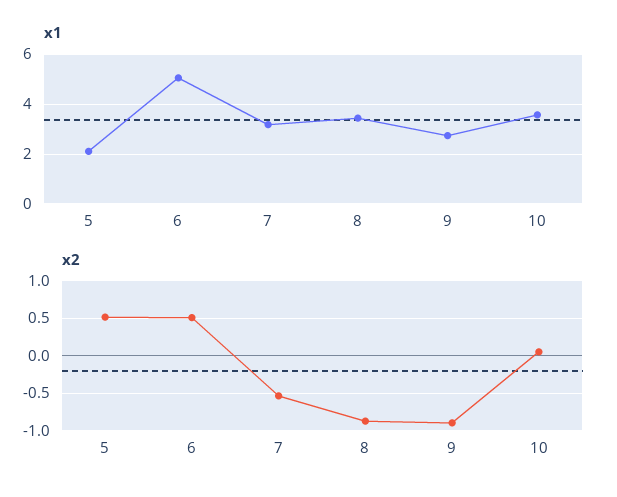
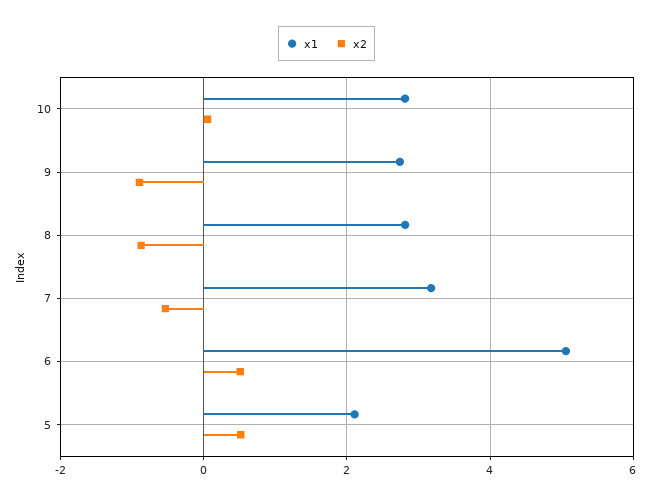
  {
    "x1": {
      "5": 2.2,
      "6": 5,
      "7": 3.2,
-     "8": 3.5,
+     "8": 2.8,
      "9": 2.8,
-     "10": 3.5
+     "10": 2.8
    },
    "x2": {
      "5": 0.5,
      "6": 0.5,
      "7": -0.5,
      "8": -0.9,
      "9": -0.9,
      "10": 0.1
    }
  }

